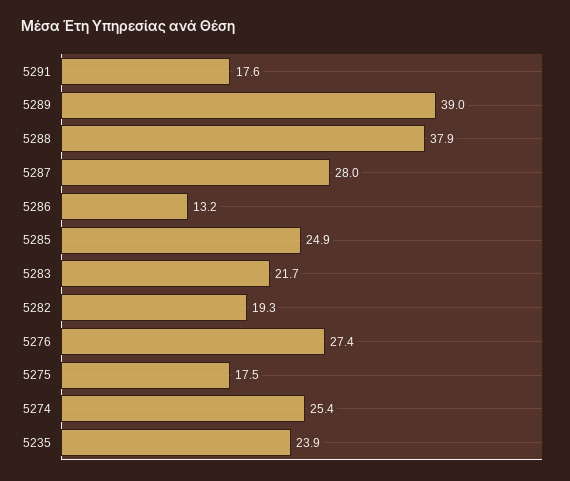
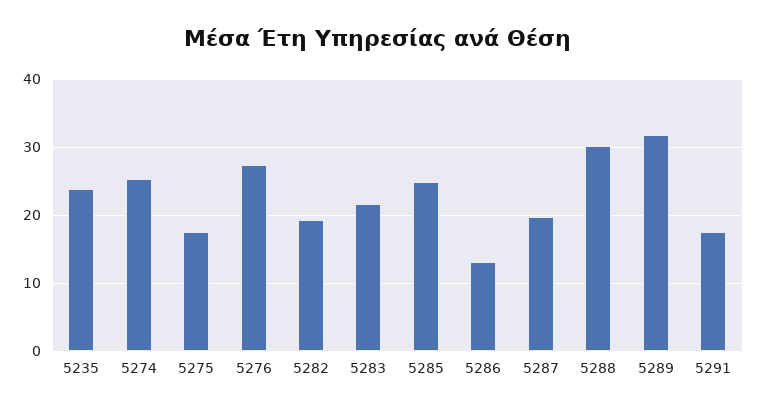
  {
    "5291": 17.6,
-   "5289": 39,
+   "5289": 32,
-   "5288": 37.9,
+   "5288": 30,
-   "5287": 28,
+   "5287": 20,
    "5286": 13.2,
    "5285": 24.9,
    "5283": 21.7,
    "5282": 19.3,
    "5276": 27.4,
    "5275": 17.5,
    "5274": 25.4,
    "5235": 23.9
  }

